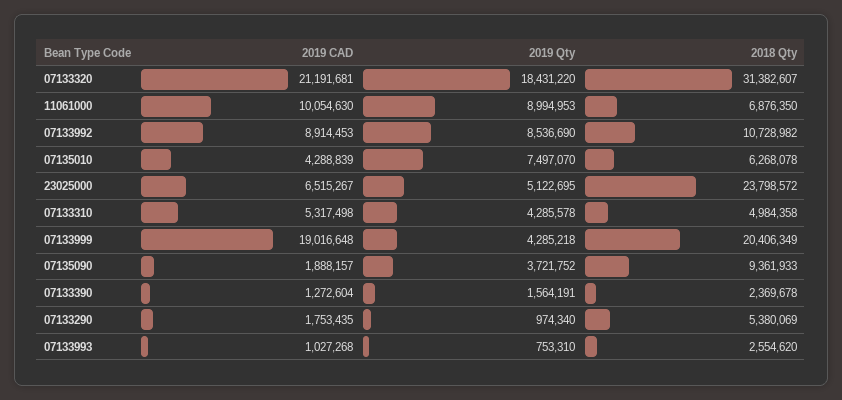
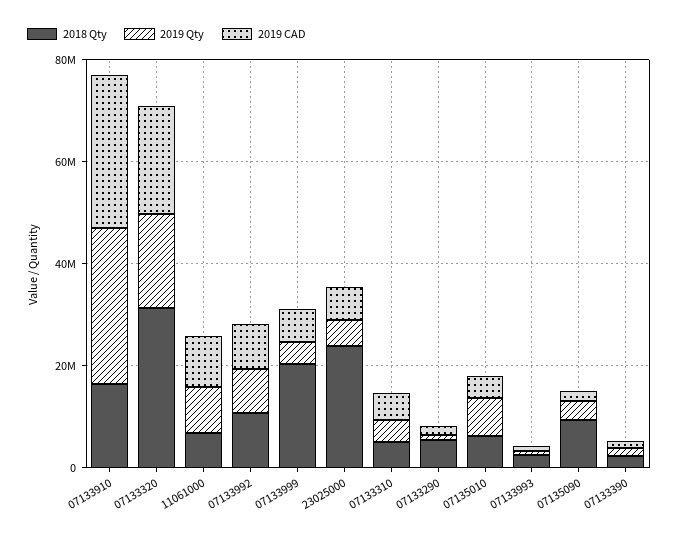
  {
    "2019 CAD": {
      "07133320": 21191681,
      "11061000": 10054630,
      "07133992": 8914453,
      "07135010": 4288839,
      "23025000": 6515267,
      "07133310": 5317498,
-     "07133999": 19016648,
+     "07133999": 5000000,
      "07135090": 1888157,
      "07133390": 1272604,
      "07133290": 1753435,
-     "07133993": 1027268
+     "07133993": 1027268,
+     "07133910": 30000000
    },
    "2019 Qty": {
      "07133320": 18431220,
      "11061000": 8994953,
      "07133992": 8536690,
      "07135010": 7497070,
      "23025000": 5122695,
      "07133310": 4285578,
      "07133999": 4285218,
      "07135090": 3721752,
      "07133390": 1564191,
      "07133290": 974340,
-     "07133993": 753310
+     "07133993": 753310,
+     "07133910": 30000000
    },
    "2018 Qty": {
      "07133320": 31382607,
      "11061000": 6876350,
      "07133992": 10728982,
      "07135010": 6268078,
      "23025000": 23798572,
      "07133310": 4984358,
      "07133999": 20406349,
      "07135090": 9361933,
      "07133390": 2369678,
      "07133290": 5380069,
-     "07133993": 2554620
+     "07133993": 2554620,
+     "07133910": 15000000
    }
  }

